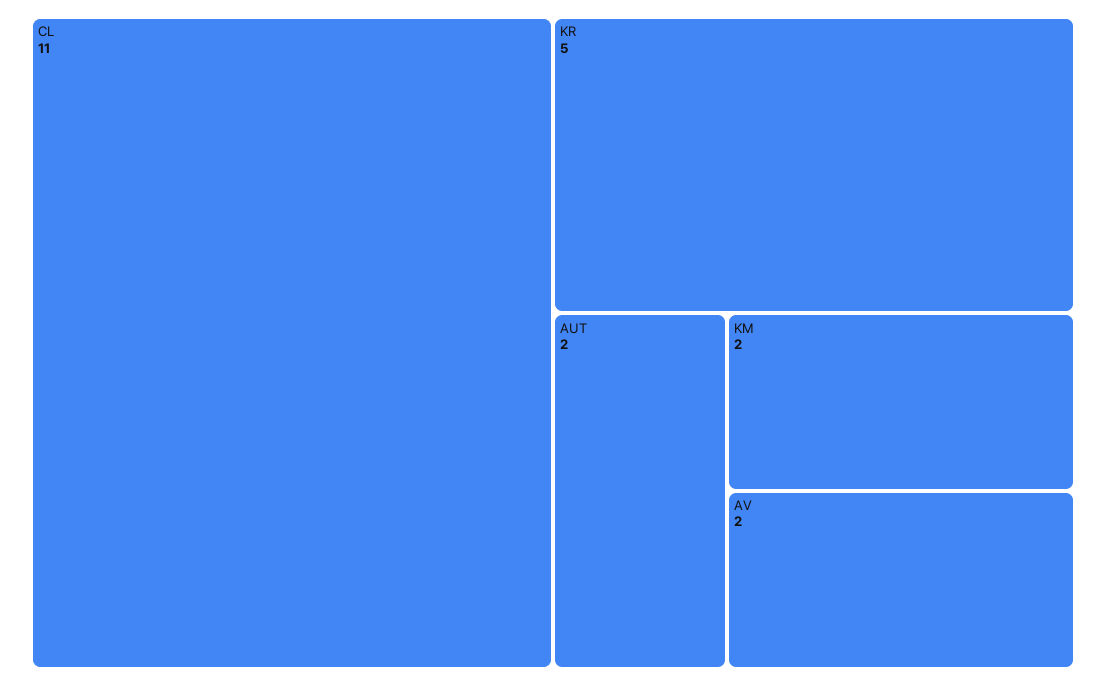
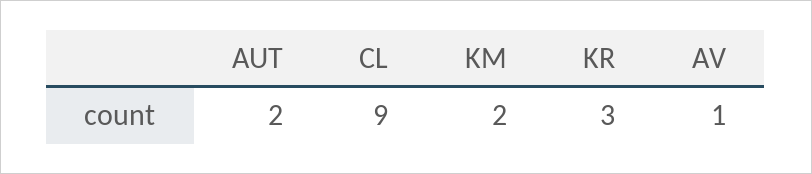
  {
-   "CL": 11,
+   "CL": 9,
-   "KR": 5,
+   "KR": 3,
    "AUT": 2,
    "KM": 2,
-   "AV": 2
+   "AV": 1
  }

